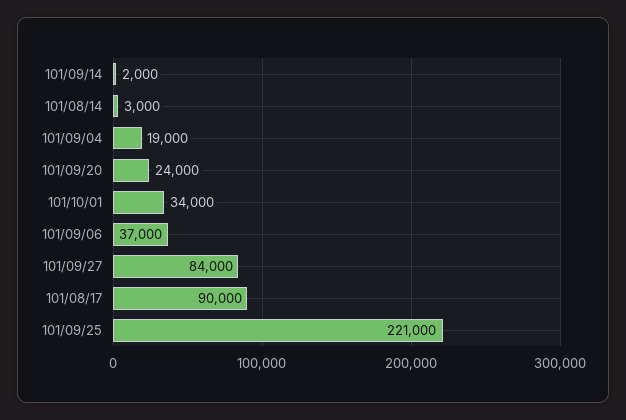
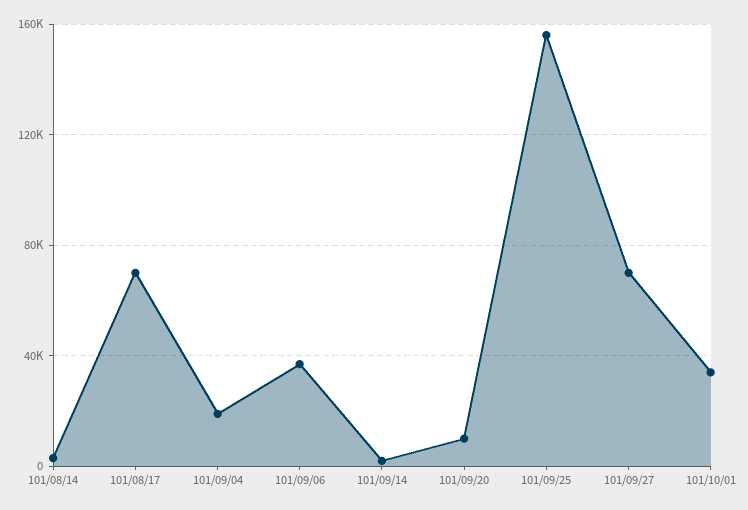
  {
    "101/09/14": 2000,
    "101/08/14": 3000,
    "101/09/04": 19000,
-   "101/09/20": 24000,
+   "101/09/20": 10000,
    "101/10/01": 34000,
    "101/09/06": 37000,
-   "101/09/27": 84000,
+   "101/09/27": 70000,
-   "101/08/17": 90000,
+   "101/08/17": 70000,
-   "101/09/25": 221000
+   "101/09/25": 155000
  }

